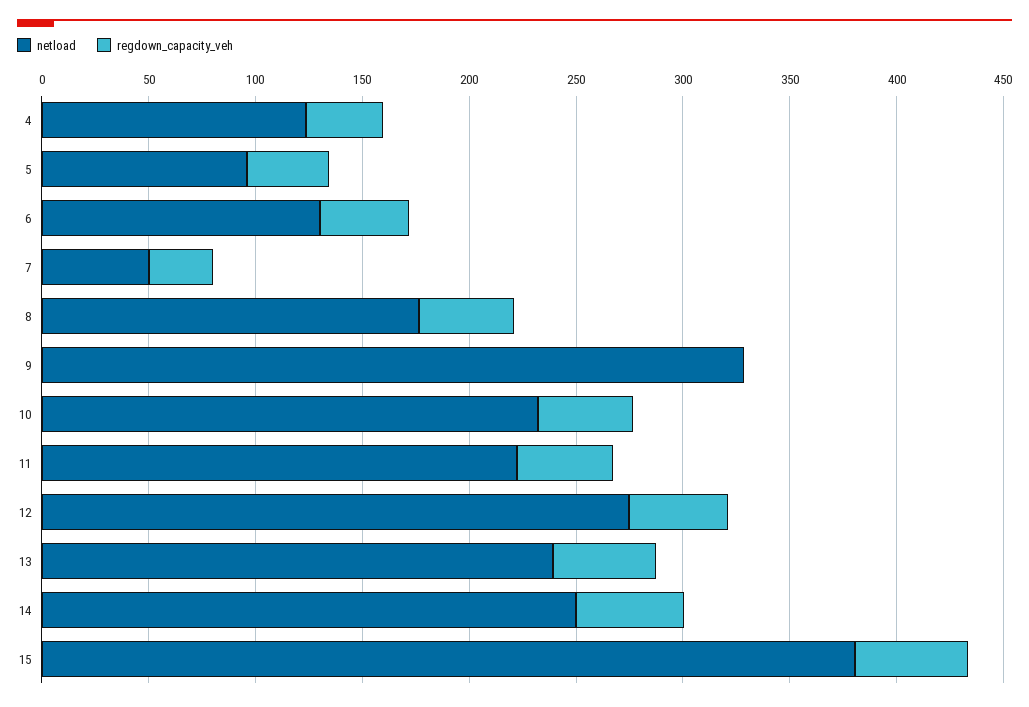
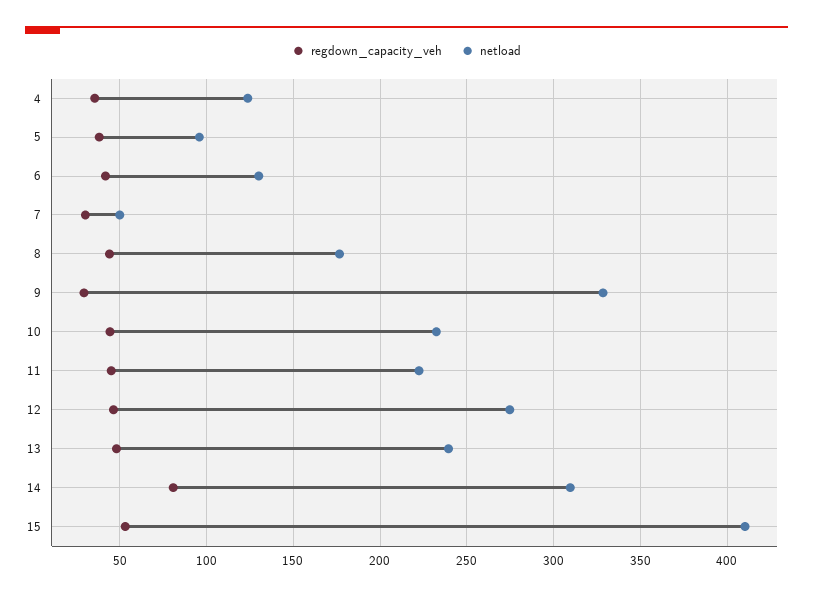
  {
    "netload": {
      "4": 125,
      "5": 95,
      "6": 130,
      "7": 50,
      "8": 175,
      "9": 330,
      "10": 230,
      "11": 220,
      "12": 275,
      "13": 240,
-     "14": 250,
+     "14": 310,
-     "15": 380
+     "15": 410
    },
    "regdown_capacity_veh": {
      "4": 35,
      "5": 40,
      "6": 40,
      "7": 30,
      "8": 45,
-     "9": 0,
+     "9": 30,
      "10": 45,
      "11": 45,
      "12": 45,
      "13": 50,
-     "14": 50,
+     "14": 80,
      "15": 55
    }
  }

